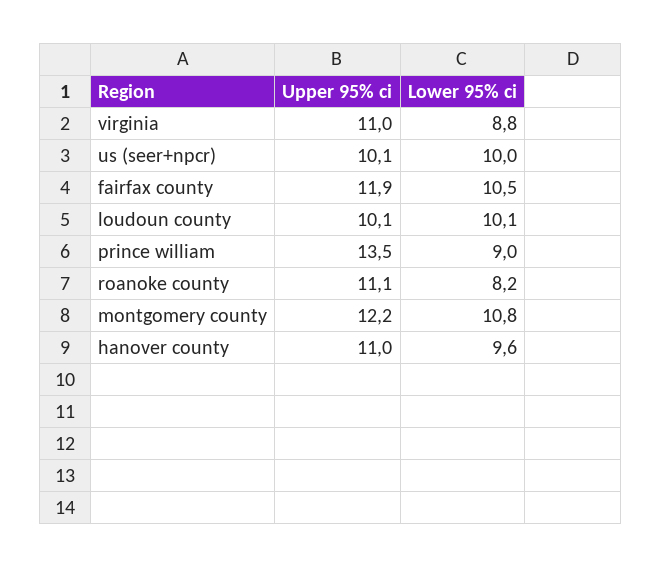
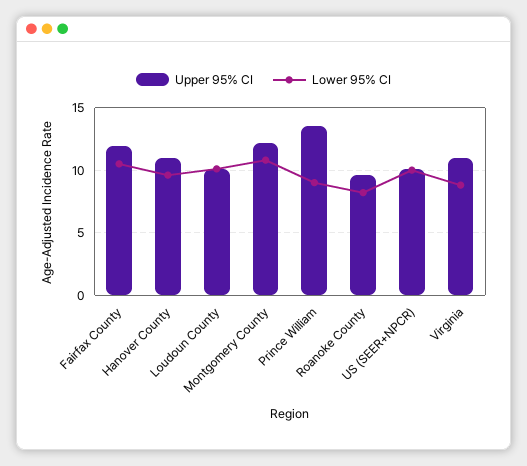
  {
    "Upper 95% ci": {
      "virginia": 11,
      "us (seer+npcr)": 10.1,
      "fairfax county": 11.9,
      "loudoun county": 10.1,
      "prince william": 13.5,
-     "roanoke county": 11.1,
+     "roanoke county": 9.5,
      "montgomery county": 12.2,
      "hanover county": 11
    },
    "Lower 95% ci": {
      "virginia": 8.8,
      "us (seer+npcr)": 10,
      "fairfax county": 10.5,
      "loudoun county": 10.1,
      "prince william": 9,
      "roanoke county": 8.2,
      "montgomery county": 10.8,
      "hanover county": 9.6
    }
  }

